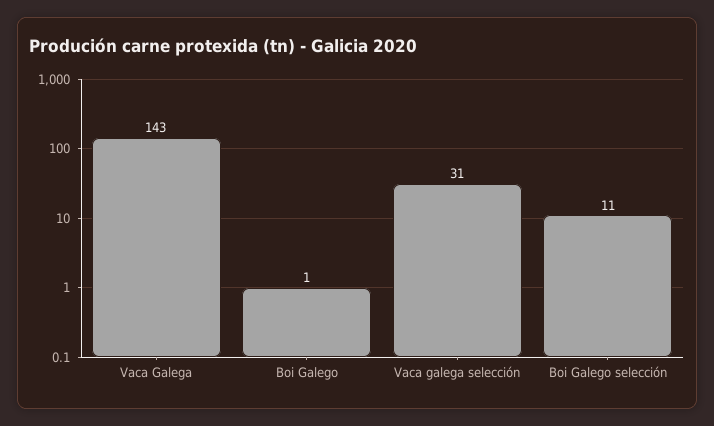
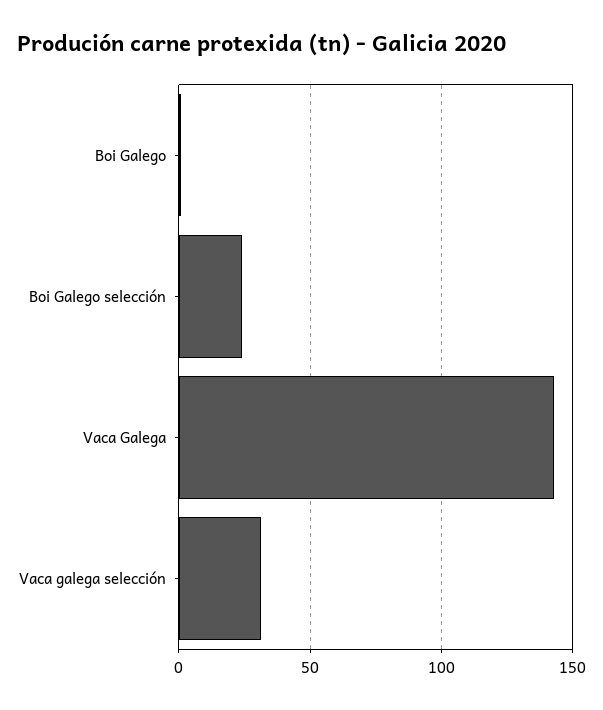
  {
    "Vaca Galega": 143,
    "Boi Galego": 1,
    "Vaca galega selección": 31,
-   "Boi Galego selección": 11
+   "Boi Galego selección": 25
  }

